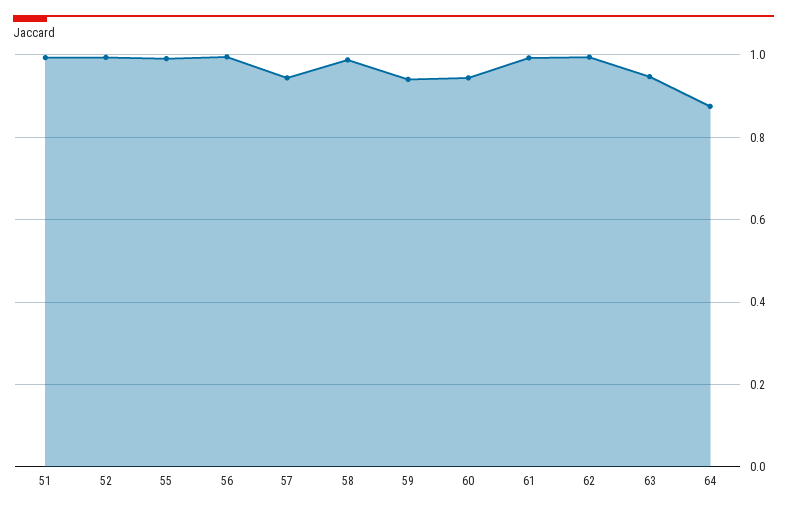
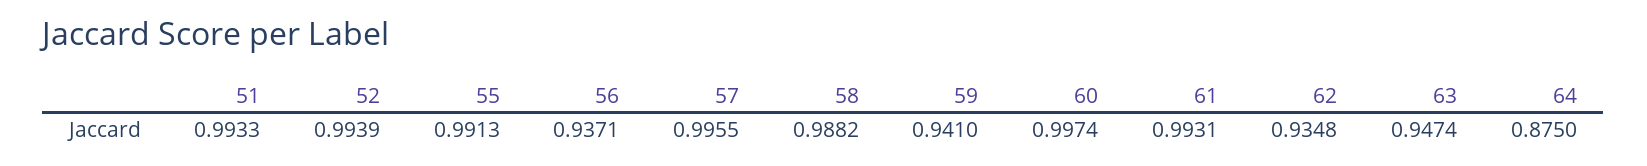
  {
    "51": 0.9933,
    "52": 0.9939,
    "55": 0.9913,
-   "56": 1,
+   "56": 0.9371,
-   "57": 0.94,
+   "57": 0.9955,
    "58": 0.9882,
    "59": 0.941,
-   "60": 0.94,
+   "60": 0.9974,
    "61": 0.9931,
-   "62": 1,
+   "62": 0.9348,
    "63": 0.9474,
    "64": 0.875
  }

